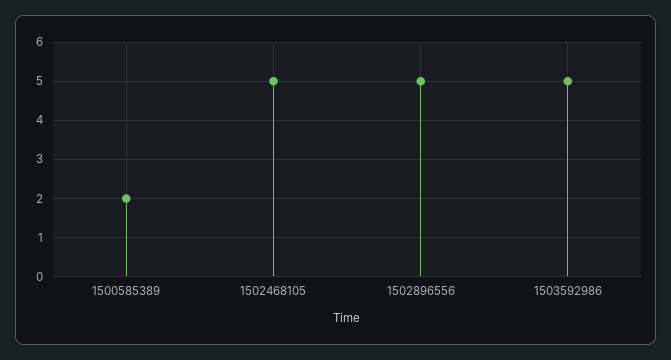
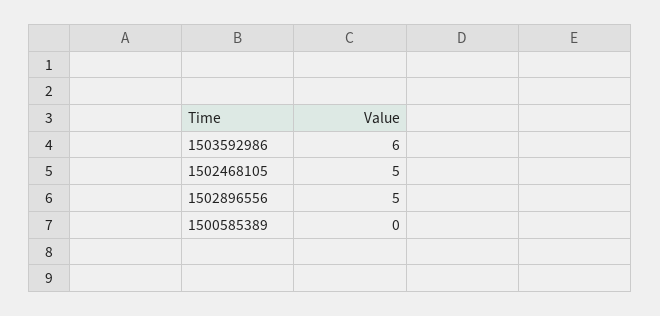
  {
-   "1500585389": 2,
+   "1500585389": 0,
    "1502468105": 5,
    "1502896556": 5,
-   "1503592986": 5
+   "1503592986": 6
  }

